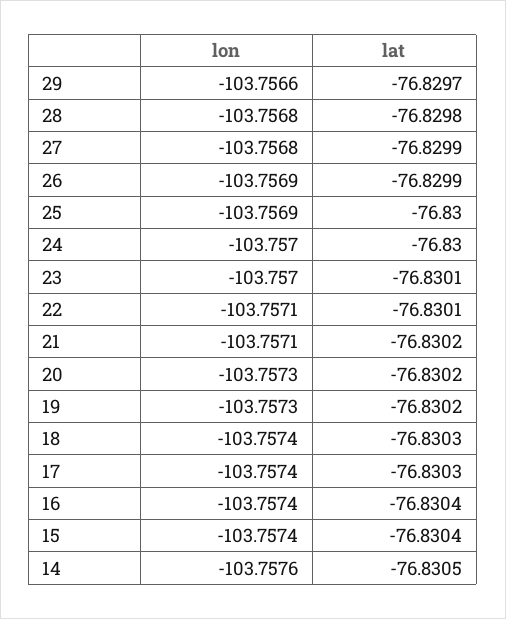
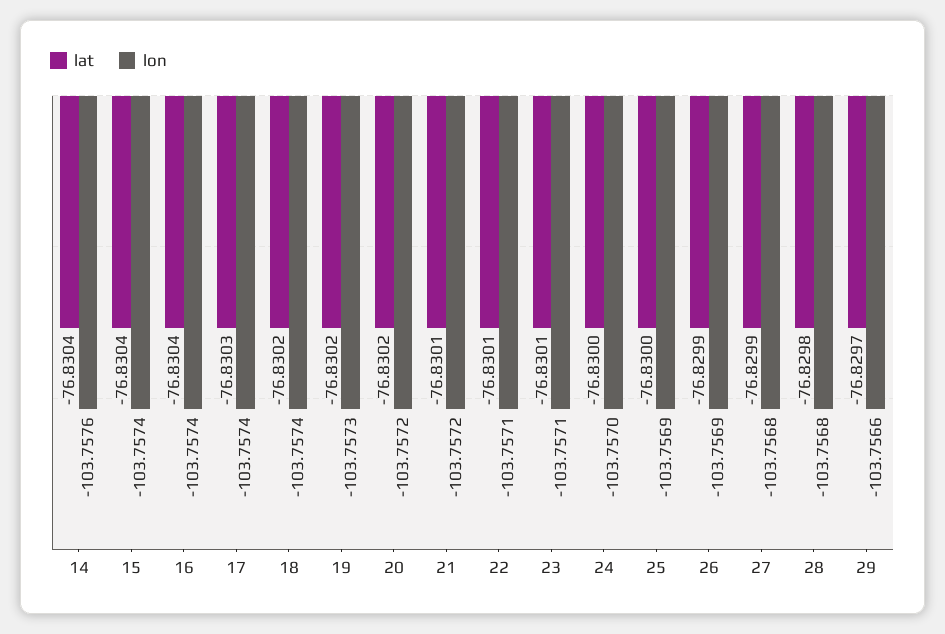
  {
    "lon": {
      "29": -103.7566,
      "28": -103.7568,
      "27": -103.7568,
      "26": -103.7569,
      "25": -103.7569,
      "24": -103.757,
-     "23": -103.757,
+     "23": -103.7571,
      "22": -103.7571,
-     "21": -103.7571,
+     "21": -103.7572,
-     "20": -103.7573,
+     "20": -103.7572,
      "19": -103.7573,
      "18": -103.7574,
      "17": -103.7574,
      "16": -103.7574,
      "15": -103.7574,
      "14": -103.7576
    },
    "lat": {
      "29": -76.8297,
      "28": -76.8298,
      "27": -76.8299,
      "26": -76.8299,
      "25": -76.83,
      "24": -76.83,
      "23": -76.8301,
      "22": -76.8301,
-     "21": -76.8302,
+     "21": -76.8301,
      "20": -76.8302,
      "19": -76.8302,
-     "18": -76.8303,
+     "18": -76.8302,
      "17": -76.8303,
      "16": -76.8304,
      "15": -76.8304,
-     "14": -76.8305
+     "14": -76.8304
    }
  }

